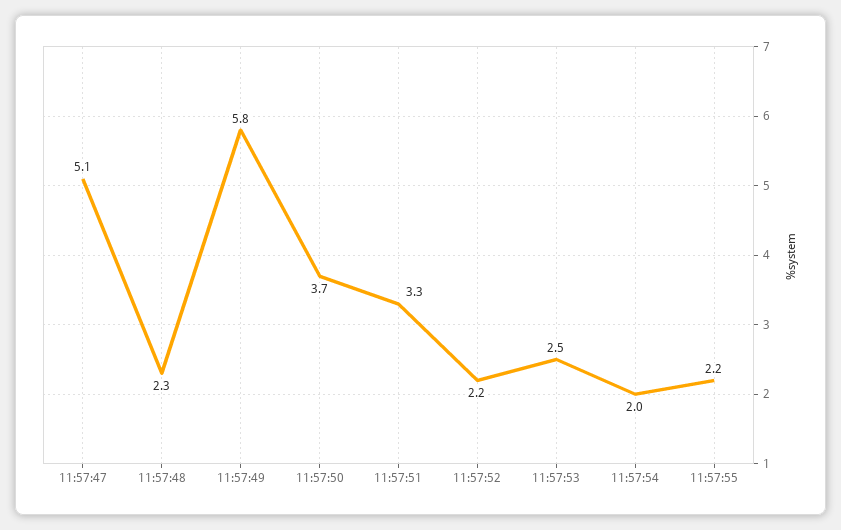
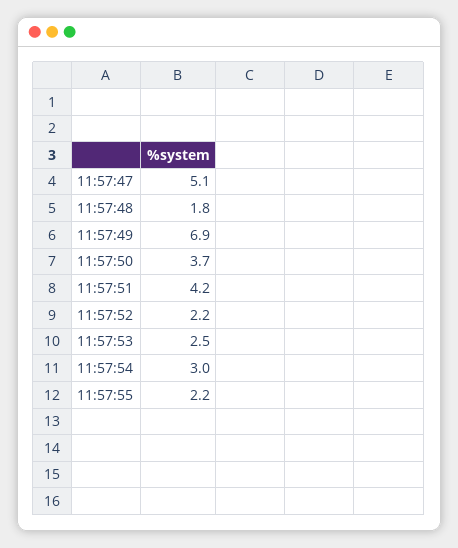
  {
    "11:57:47": 5.1,
-   "11:57:48": 2.3,
+   "11:57:48": 1.8,
-   "11:57:49": 5.8,
+   "11:57:49": 6.9,
    "11:57:50": 3.7,
-   "11:57:51": 3.3,
+   "11:57:51": 4.2,
    "11:57:52": 2.2,
    "11:57:53": 2.5,
-   "11:57:54": 2,
+   "11:57:54": 3,
    "11:57:55": 2.2
  }

